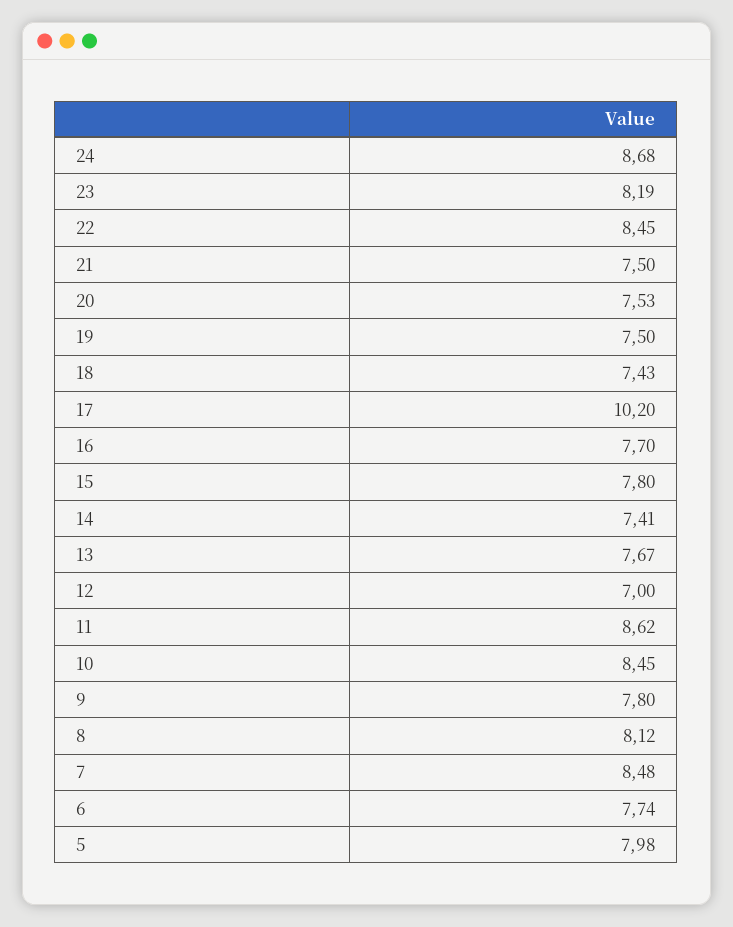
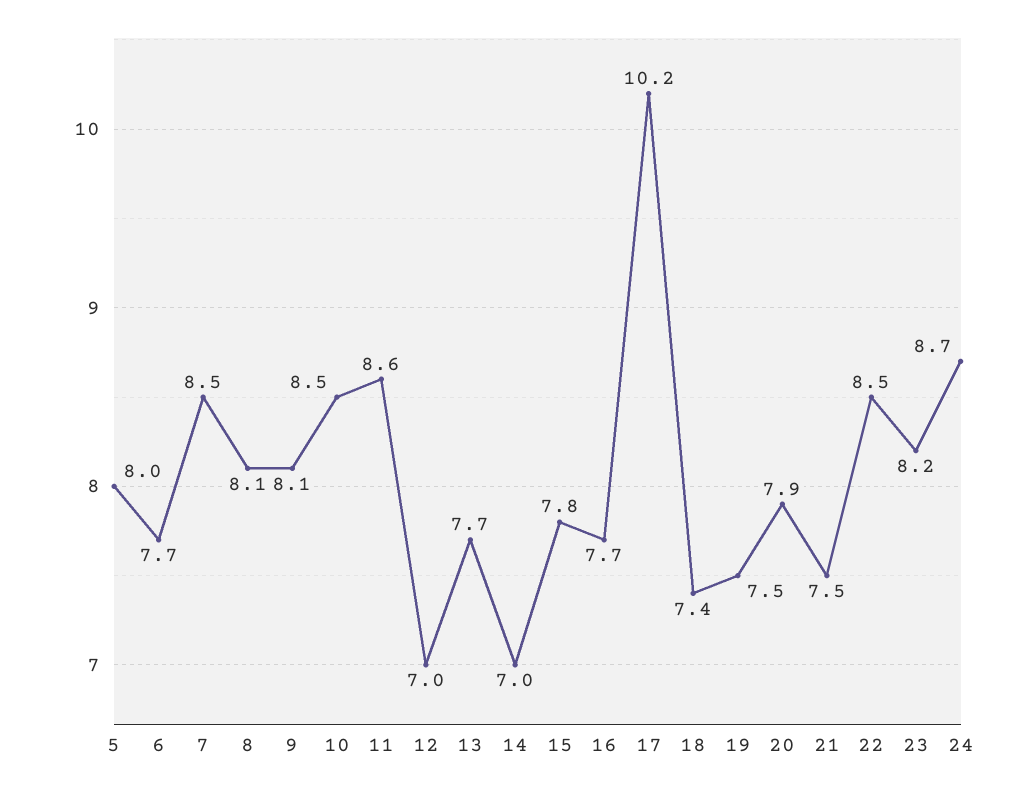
  {
    "24": 8.68,
    "23": 8.19,
    "22": 8.45,
    "21": 7.5,
-   "20": 7.53,
+   "20": 7.9,
    "19": 7.5,
    "18": 7.43,
    "17": 10.2,
    "16": 7.7,
    "15": 7.8,
-   "14": 7.41,
+   "14": 7,
    "13": 7.67,
    "12": 7,
    "11": 8.62,
    "10": 8.45,
-   "9": 7.8,
+   "9": 8.1,
    "8": 8.12,
    "7": 8.48,
    "6": 7.74,
    "5": 7.98
  }

